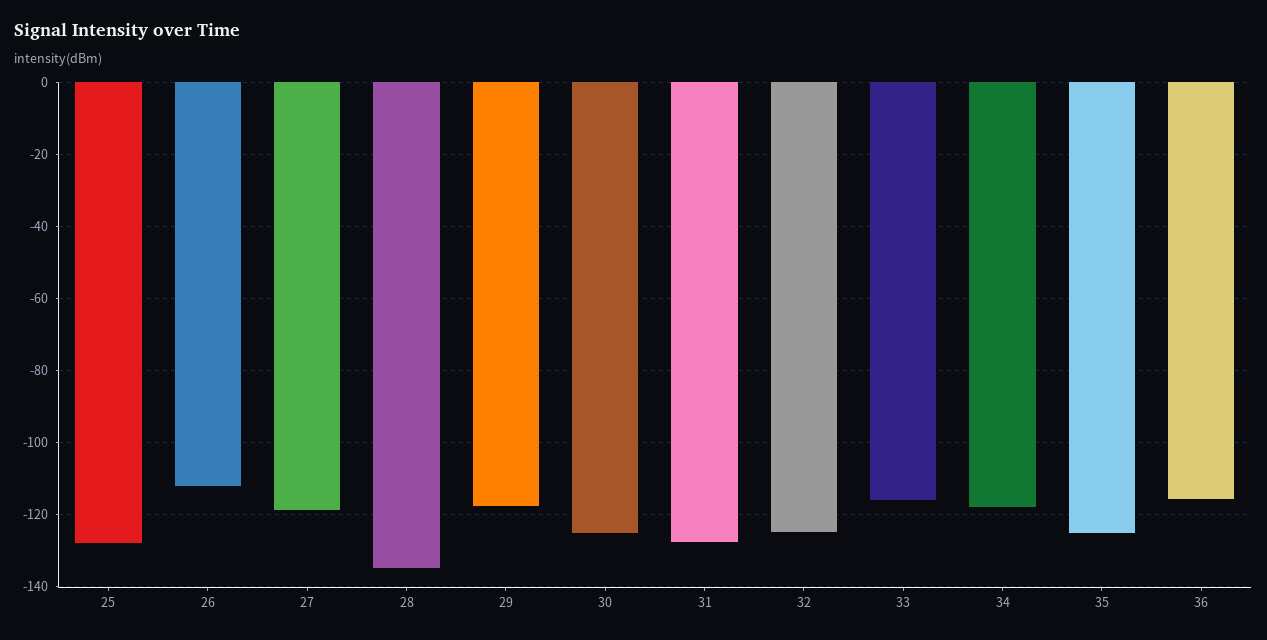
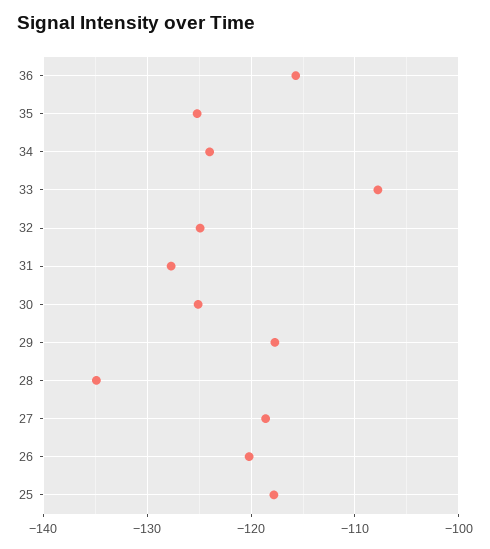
  {
-   "25": -128,
+   "25": -118,
-   "26": -112,
+   "26": -120,
    "27": -119,
    "28": -135,
    "29": -118,
    "30": -125,
    "31": -128,
    "32": -125,
-   "33": -116,
+   "33": -108,
-   "34": -118,
+   "34": -124,
    "35": -125,
    "36": -116
  }

